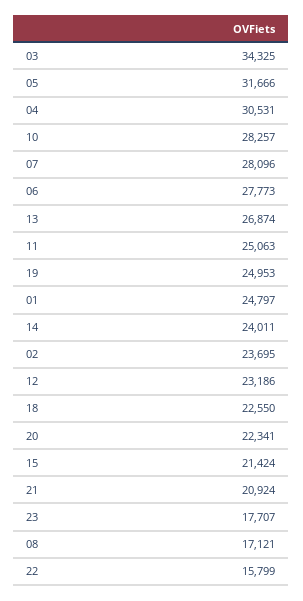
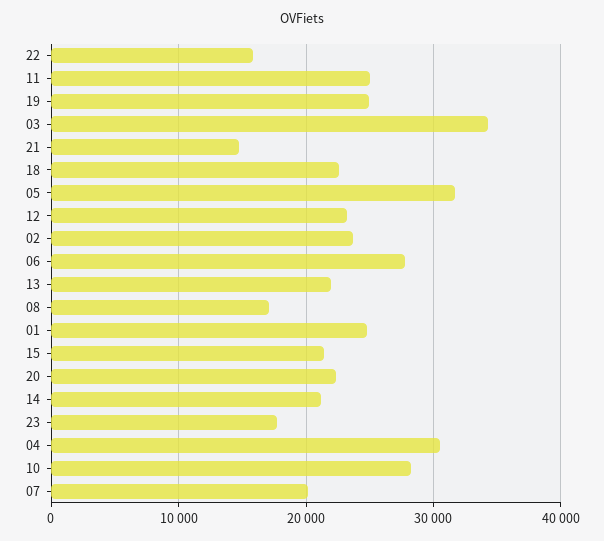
  {
    "03": 34325,
    "05": 31666,
    "04": 30531,
    "10": 28257,
-   "07": 28096,
+   "07": 20000,
    "06": 27773,
-   "13": 26874,
+   "13": 22000,
    "11": 25063,
    "19": 24953,
    "01": 24797,
-   "14": 24011,
+   "14": 21000,
    "02": 23695,
    "12": 23186,
    "18": 22550,
    "20": 22341,
    "15": 21424,
-   "21": 20924,
+   "21": 15000,
    "23": 17707,
    "08": 17121,
    "22": 15799
  }

